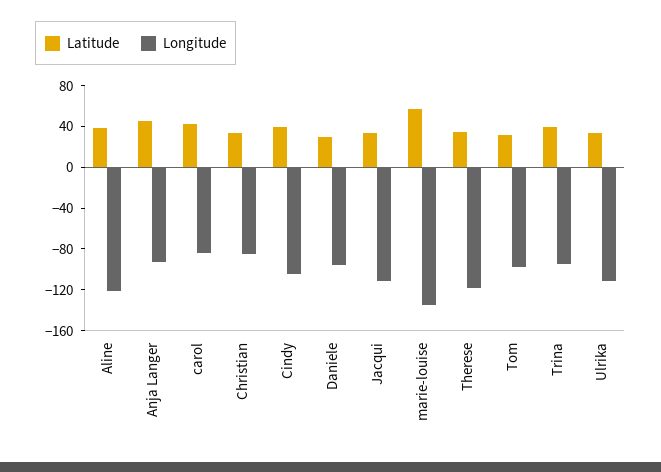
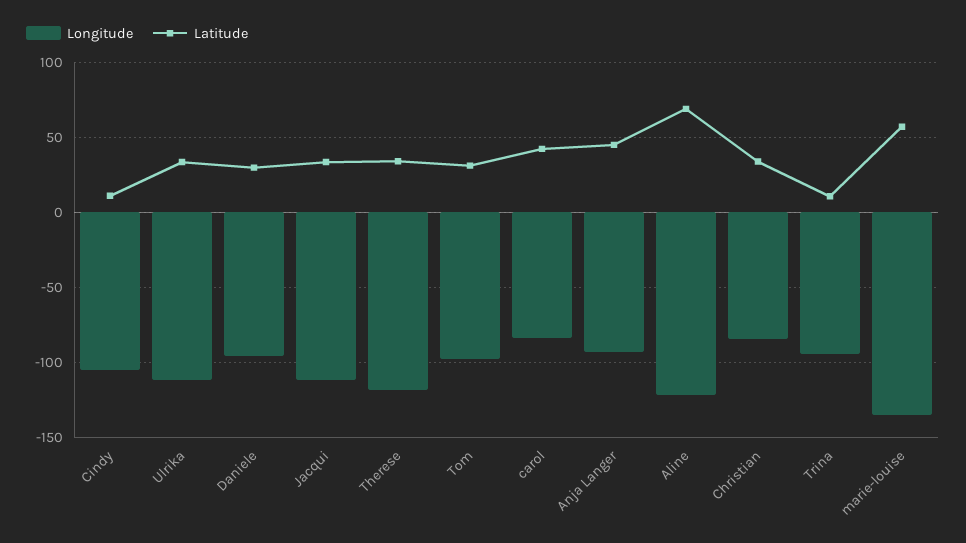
  {
    "Latitude": {
-     "Aline": 40,
+     "Aline": 70,
      "Anja Langer": 45,
      "carol": 40,
      "Christian": 35,
-     "Cindy": 40,
+     "Cindy": 10,
      "Daniele": 30,
      "Jacqui": 35,
      "marie-louise": 55,
      "Therese": 35,
      "Tom": 30,
-     "Trina": 40,
+     "Trina": 10,
      "Ulrika": 35
    },
    "Longitude": {
      "Aline": -120,
      "Anja Langer": -95,
      "carol": -85,
      "Christian": -85,
      "Cindy": -105,
      "Daniele": -95,
      "Jacqui": -110,
      "marie-louise": -135,
      "Therese": -120,
      "Tom": -100,
      "Trina": -95,
      "Ulrika": -110
    }
  }

